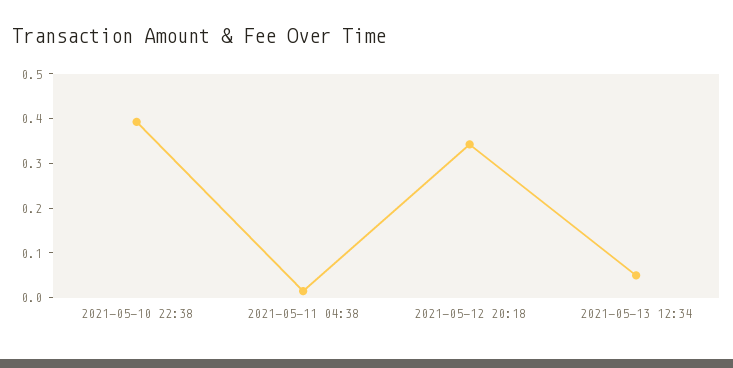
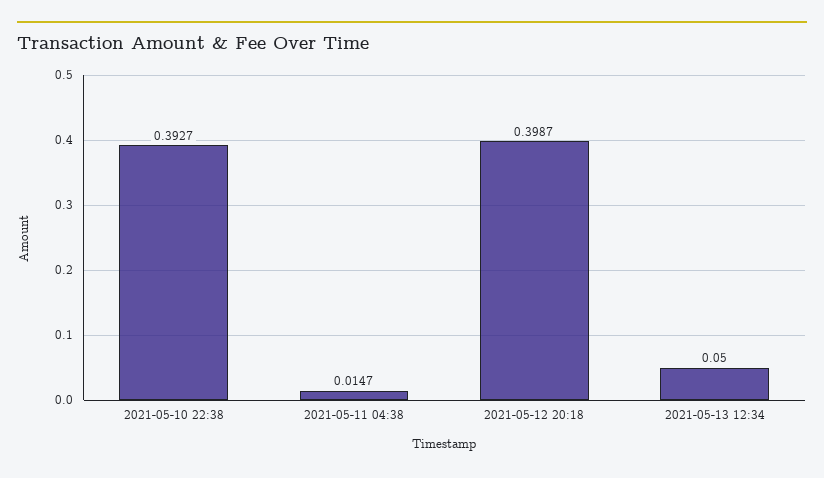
  {
    "2021-05-10 22:38": 0.3927,
    "2021-05-11 04:38": 0.0147,
-   "2021-05-12 20:18": 0.34,
+   "2021-05-12 20:18": 0.3987,
    "2021-05-13 12:34": 0.05
  }

